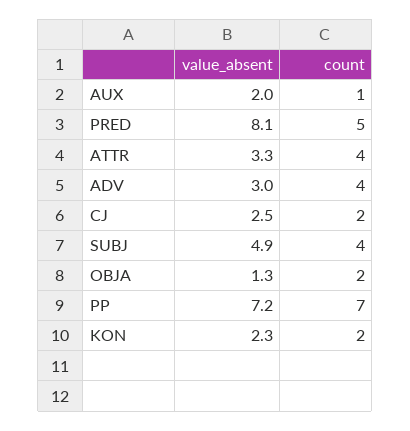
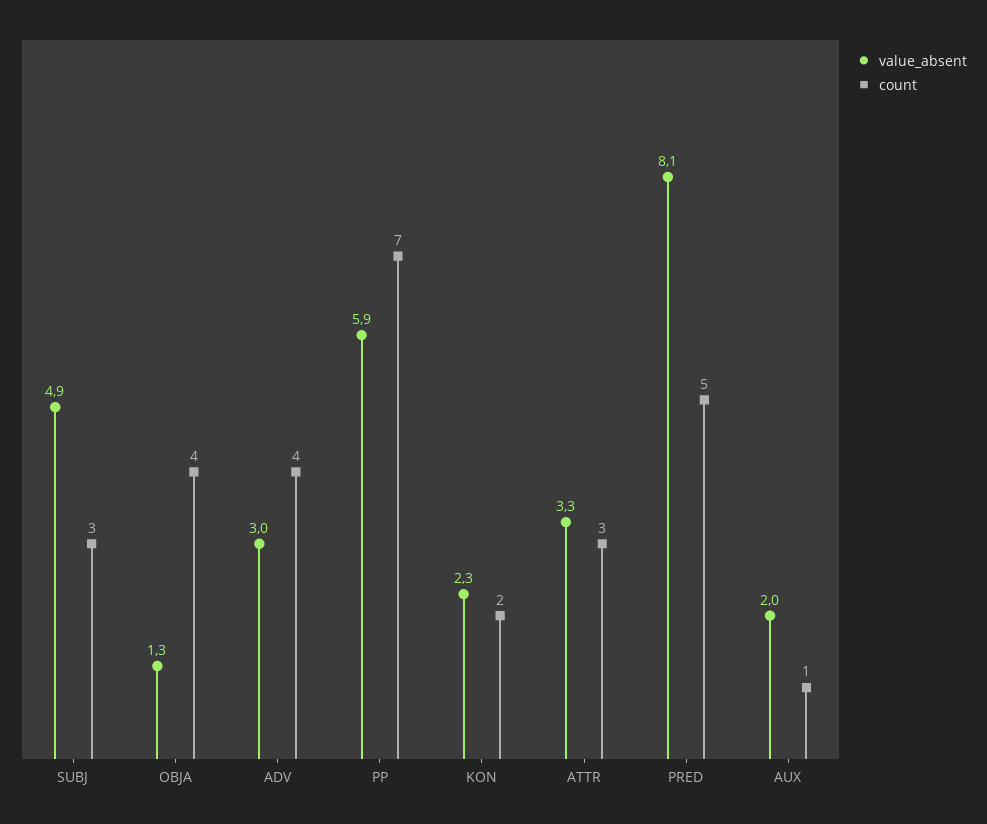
  {
    "value_absent": {
      "AUX": 2,
      "PRED": 8.1,
      "ATTR": 3.3,
      "ADV": 3,
-     "CJ": 2.5,
      "SUBJ": 4.9,
      "OBJA": 1.3,
-     "PP": 7.2,
+     "PP": 5.9,
      "KON": 2.3
    },
    "count": {
      "AUX": 1,
      "PRED": 5,
-     "ATTR": 4,
+     "ATTR": 3,
      "ADV": 4,
-     "CJ": 2,
-     "SUBJ": 4,
+     "SUBJ": 3,
-     "OBJA": 2,
+     "OBJA": 4,
      "PP": 7,
      "KON": 2
    }
  }

